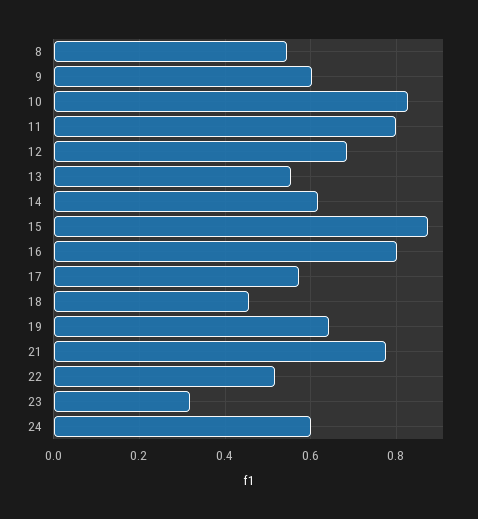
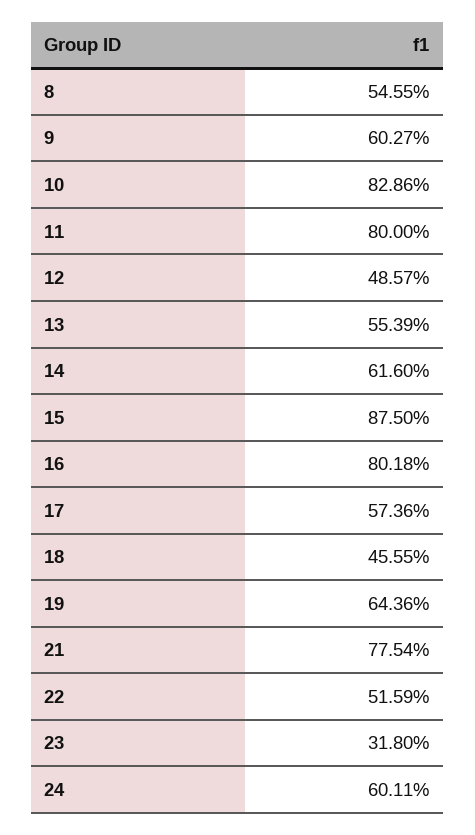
  {
    "8": 0.5455,
    "9": 0.6027,
    "10": 0.8286,
    "11": 0.8,
-   "12": 0.68,
+   "12": 0.4857,
    "13": 0.5539,
    "14": 0.616,
    "15": 0.875,
    "16": 0.8018,
    "17": 0.5736,
    "18": 0.4555,
    "19": 0.6436,
    "21": 0.7754,
    "22": 0.5159,
    "23": 0.318,
    "24": 0.6011
  }

